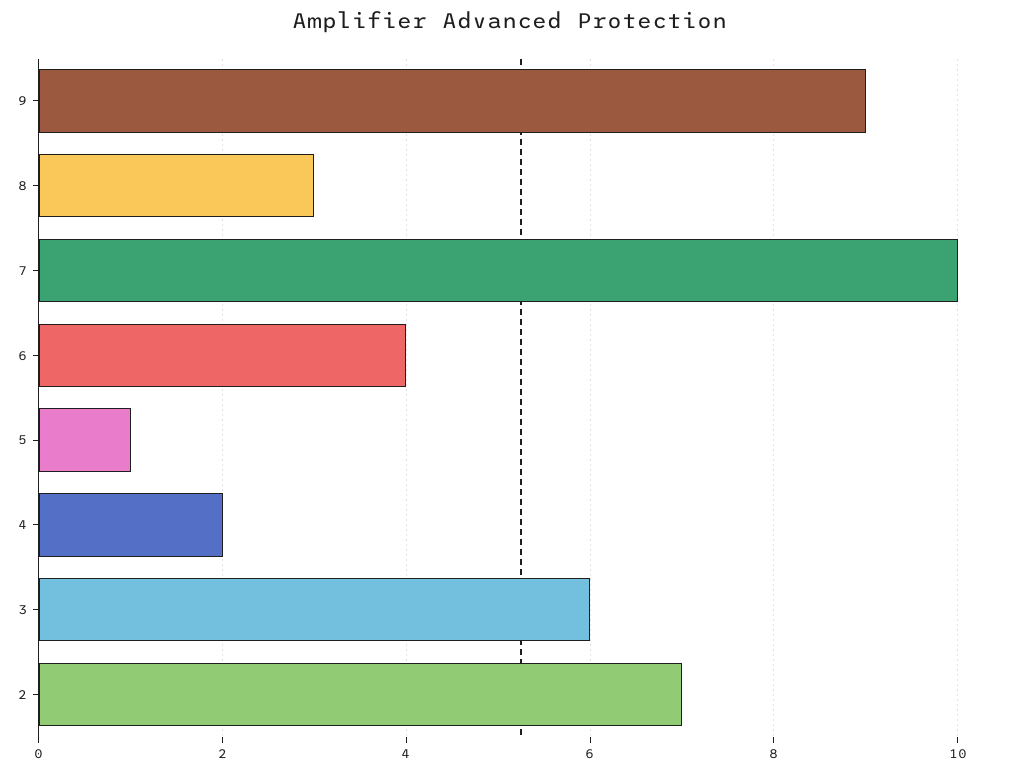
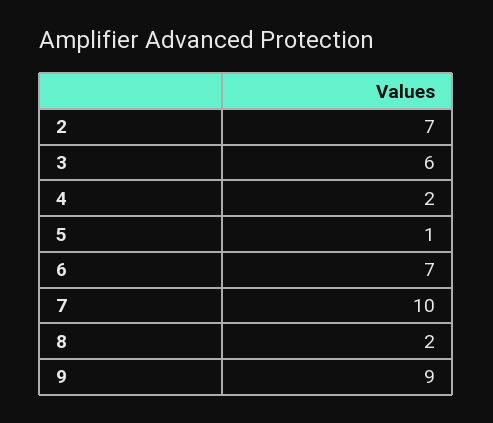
  {
    "9": 9,
-   "8": 3,
+   "8": 2,
    "7": 10,
-   "6": 4,
+   "6": 7,
    "5": 1,
    "4": 2,
    "3": 6,
    "2": 7
  }

